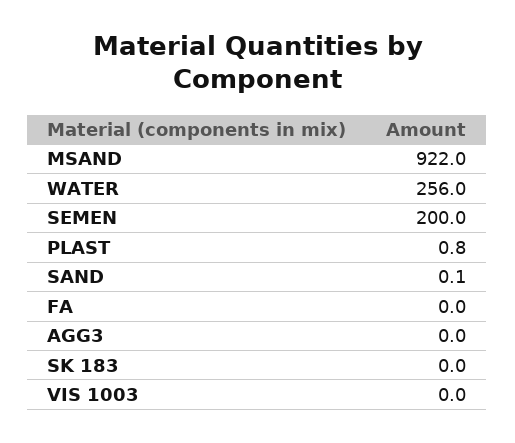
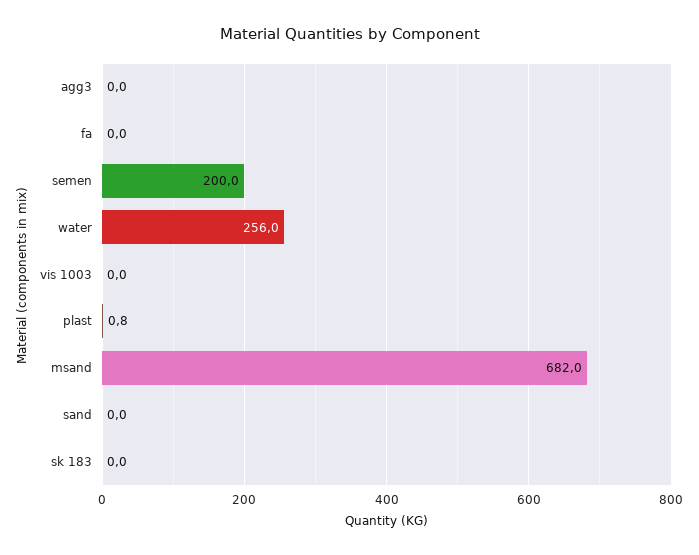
  {
-   "MSAND": 922,
+   "MSAND": 682,
    "WATER": 256,
    "SEMEN": 200,
    "PLAST": 0.8,
-   "SAND": 0.1,
+   "SAND": 0,
    "FA": 0,
    "AGG3": 0,
    "SK 183": 0,
    "VIS 1003": 0
  }

